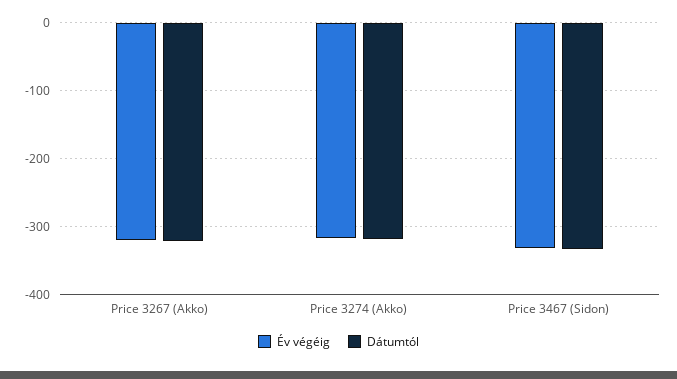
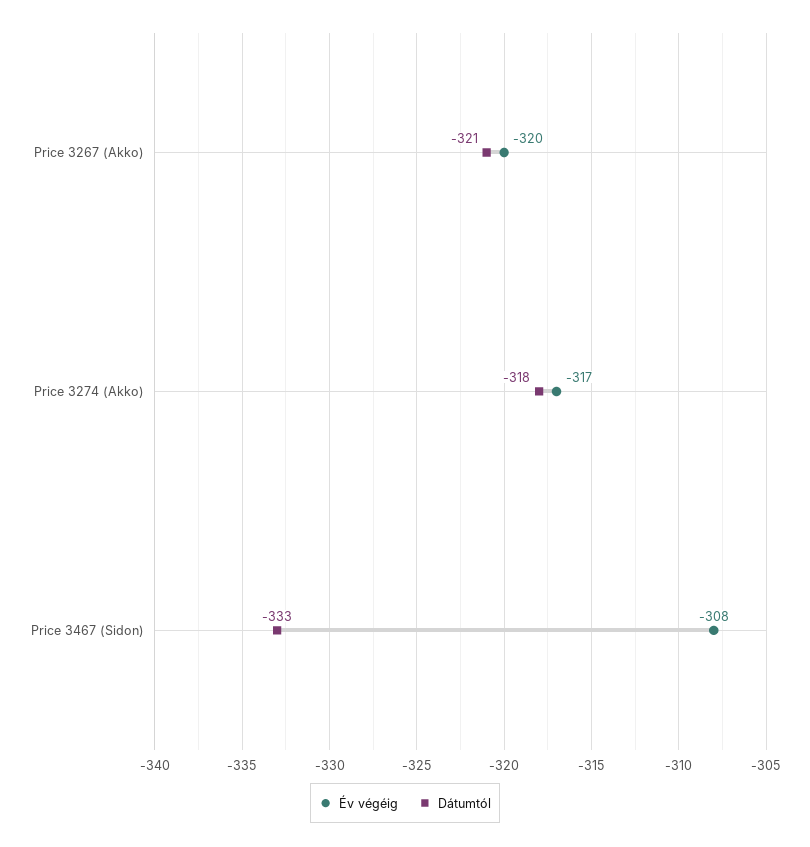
  {
    "Év végéig": {
      "Price 3267 (Akko)": -320,
      "Price 3274 (Akko)": -317,
-     "Price 3467 (Sidon)": -330
+     "Price 3467 (Sidon)": -308
    },
    "Dátumtól": {
      "Price 3267 (Akko)": -321,
      "Price 3274 (Akko)": -318,
      "Price 3467 (Sidon)": -333
    }
  }

